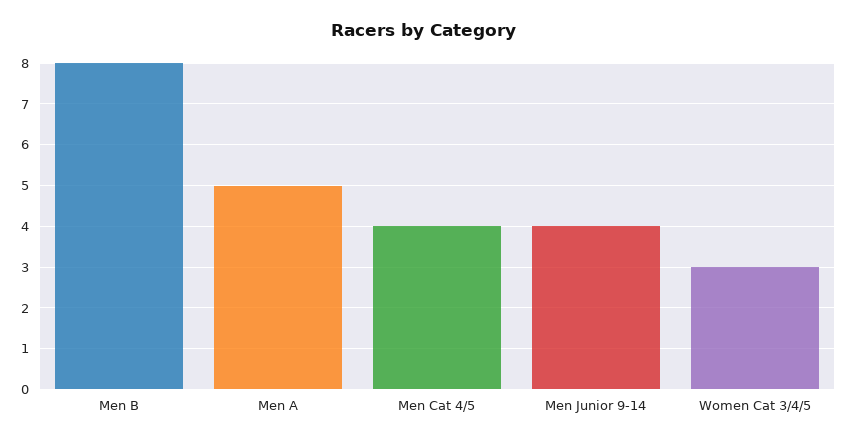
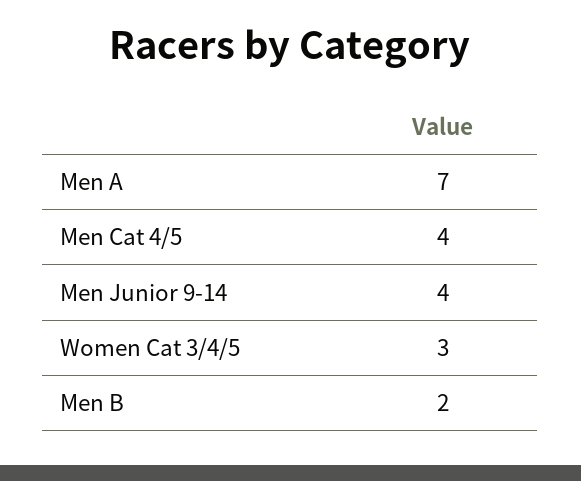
  {
-   "Men B": 8,
+   "Men B": 2,
-   "Men A": 5,
+   "Men A": 7,
    "Men Cat 4/5": 4,
    "Men Junior 9-14": 4,
    "Women Cat 3/4/5": 3
  }

